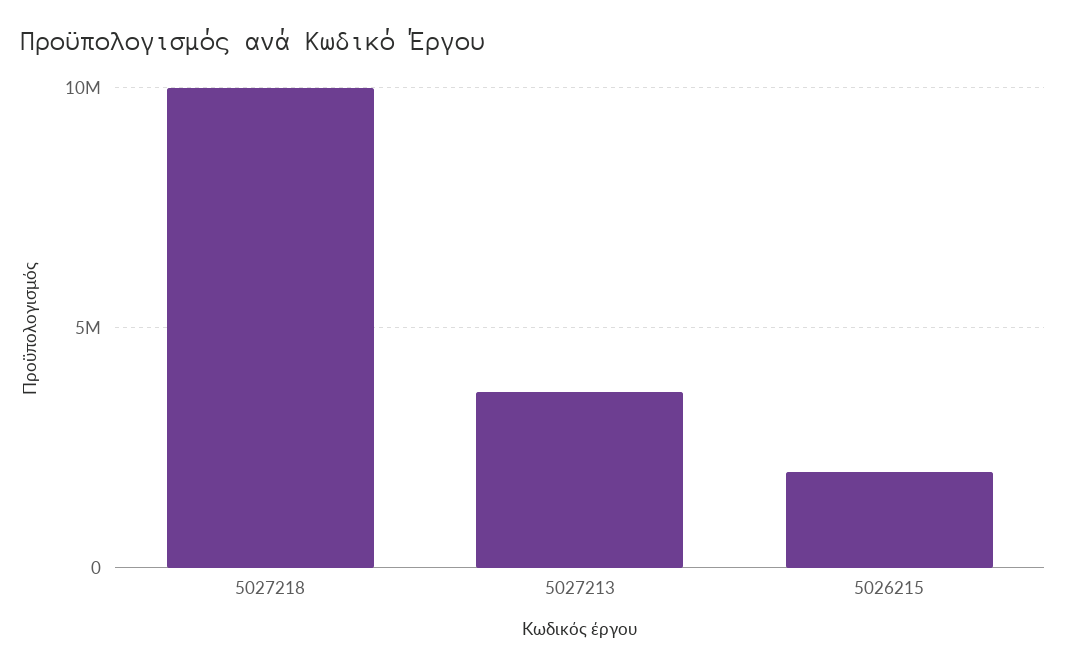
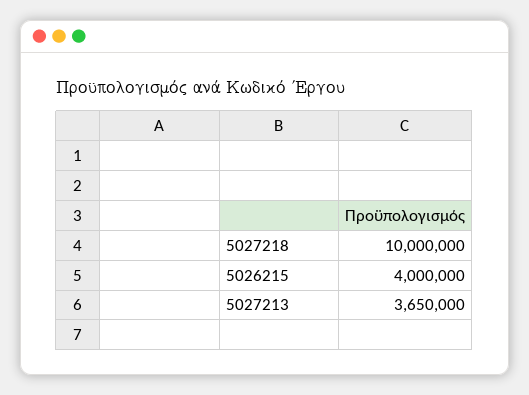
  {
    "5027218": 10000000,
    "5027213": 3650000,
-   "5026215": 2000000
+   "5026215": 4000000
  }

